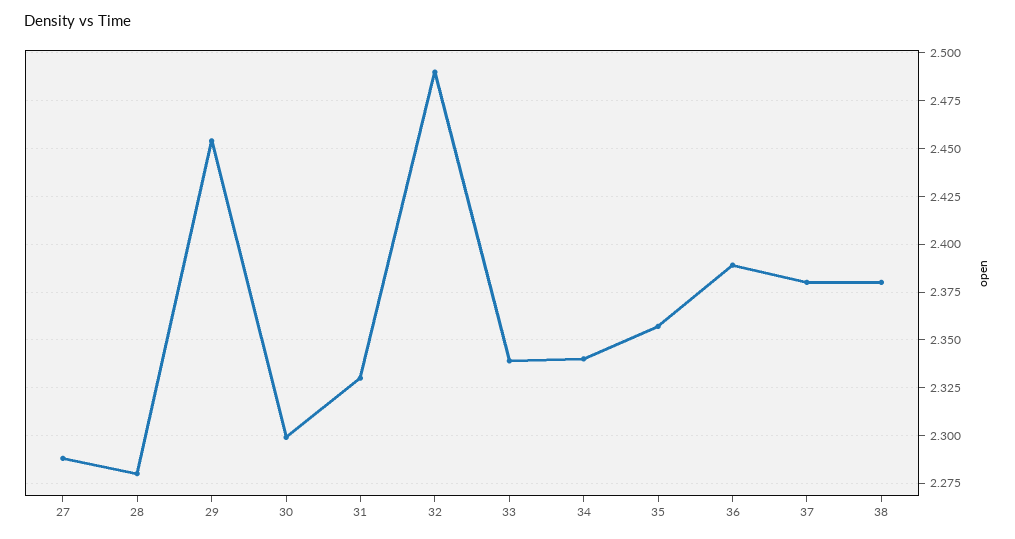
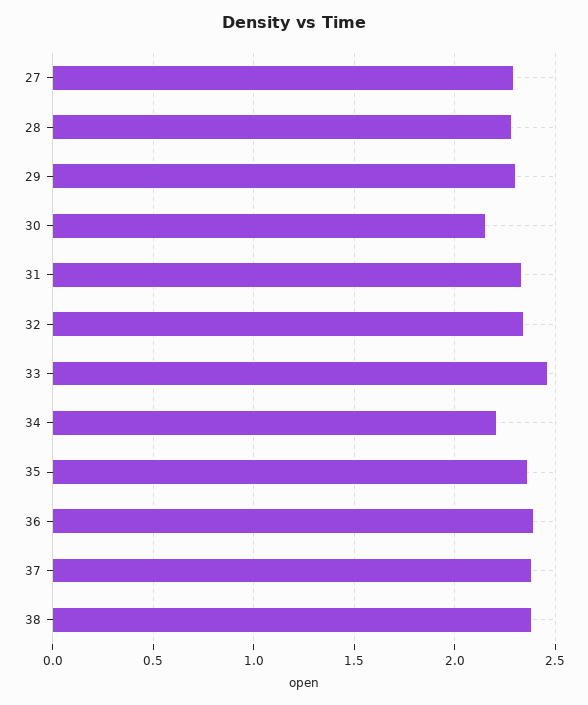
  {
    "27": 2.29,
    "28": 2.28,
-   "29": 2.455,
+   "29": 2.3,
-   "30": 2.3,
+   "30": 2.15,
    "31": 2.33,
-   "32": 2.49,
+   "32": 2.35,
-   "33": 2.34,
+   "33": 2.45,
-   "34": 2.34,
+   "34": 2.2,
    "35": 2.355,
    "36": 2.39,
    "37": 2.38,
    "38": 2.38
  }

